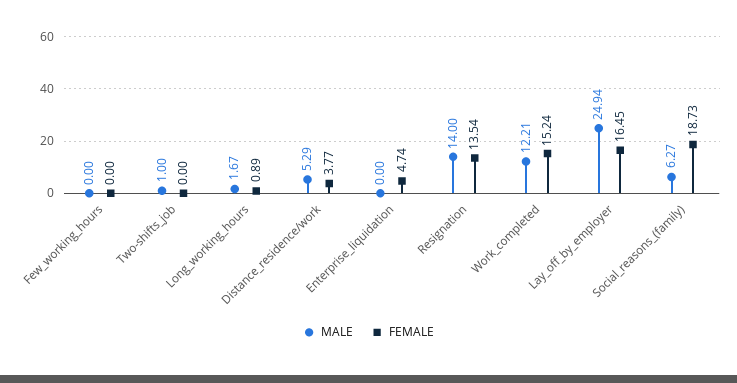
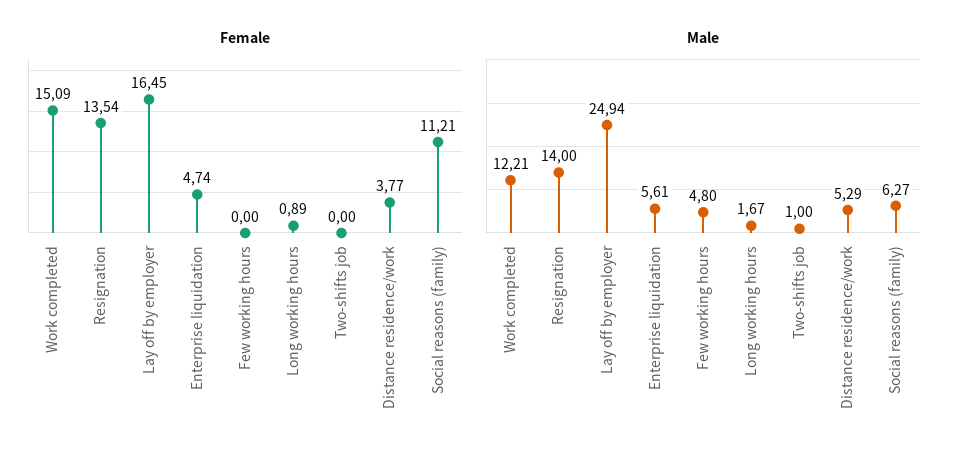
  {
    "MALE": {
-     "Few_working_hours": 0,
+     "Few_working_hours": 4.8,
      "Two-shifts_job": 1,
      "Long_working_hours": 1.67,
      "Distance_residence/work": 5.29,
-     "Enterprise_liquidation": 0,
+     "Enterprise_liquidation": 5.61,
      "Resignation": 14,
      "Work_completed": 12.21,
      "Lay_off_by_employer": 24.94,
      "Social_reasons_(family)": 6.27
    },
    "FEMALE": {
      "Few_working_hours": 0,
      "Two-shifts_job": 0,
      "Long_working_hours": 0.89,
      "Distance_residence/work": 3.77,
      "Enterprise_liquidation": 4.74,
      "Resignation": 13.54,
-     "Work_completed": 15.24,
+     "Work_completed": 15.09,
      "Lay_off_by_employer": 16.45,
-     "Social_reasons_(family)": 18.73
+     "Social_reasons_(family)": 11.21
    }
  }

